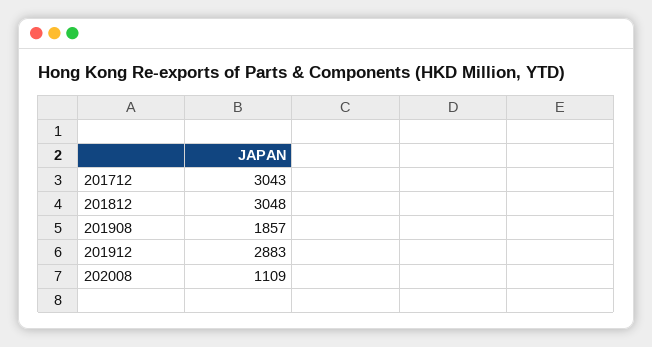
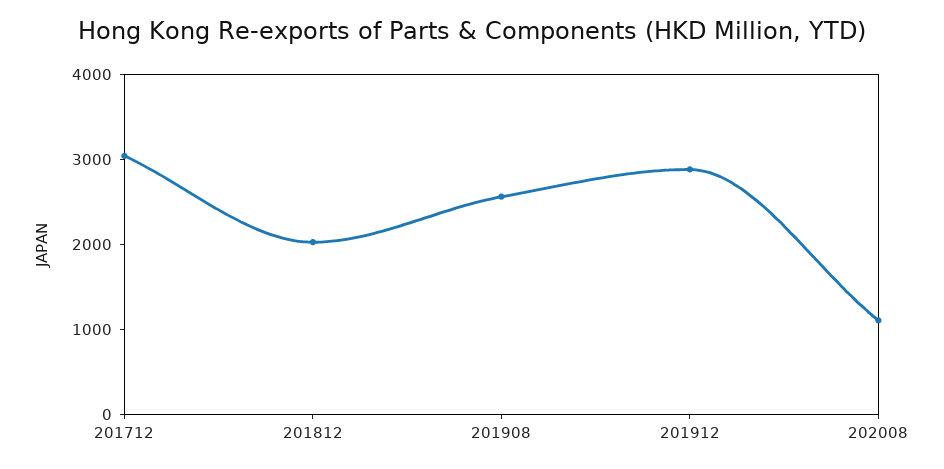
  {
    "201712": 3043,
-   "201812": 3048,
+   "201812": 2000,
-   "201908": 1857,
+   "201908": 2600,
    "201912": 2883,
    "202008": 1109
  }

